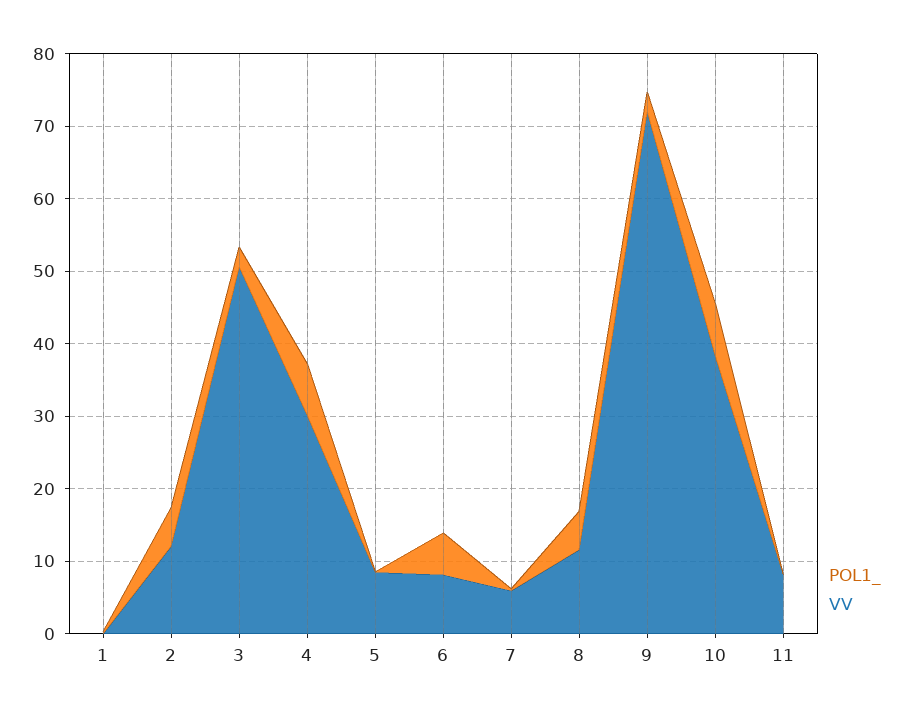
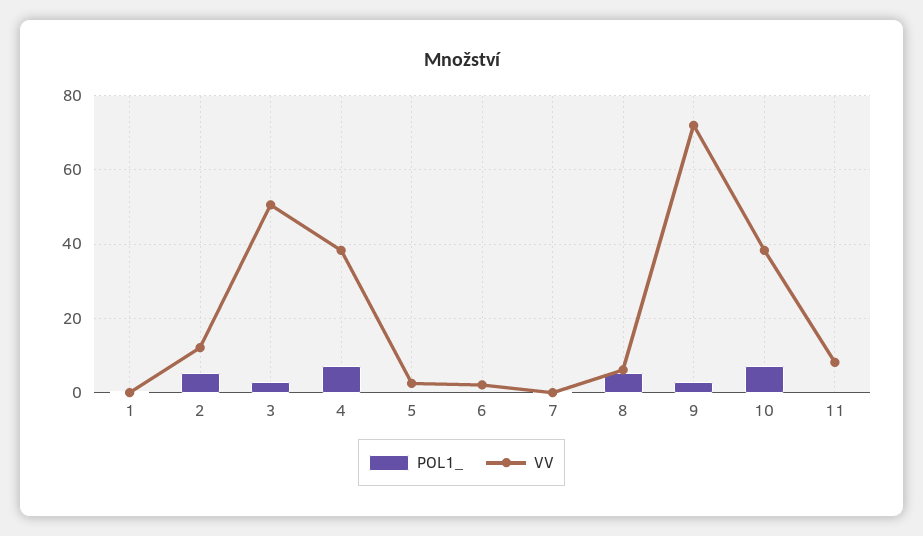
  {
    "POL1_": {
      "1": 0,
      "2": 6,
      "3": 2,
      "4": 8,
      "5": 0,
-     "6": 6,
+     "6": 0,
      "7": 0,
      "8": 6,
      "9": 2,
      "10": 8,
      "11": 0
    },
    "VV": {
      "1": 0,
      "2": 12,
      "3": 50,
-     "4": 30,
+     "4": 38,
-     "5": 8,
+     "5": 2,
-     "6": 8,
+     "6": 2,
-     "7": 6,
+     "7": 0,
-     "8": 12,
+     "8": 6,
      "9": 72,
      "10": 38,
      "11": 8
    }
  }

